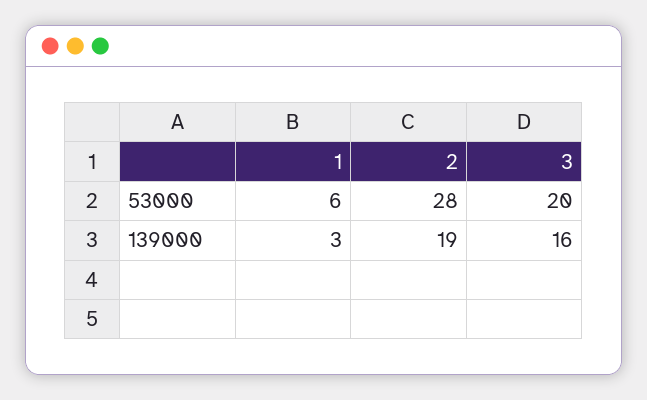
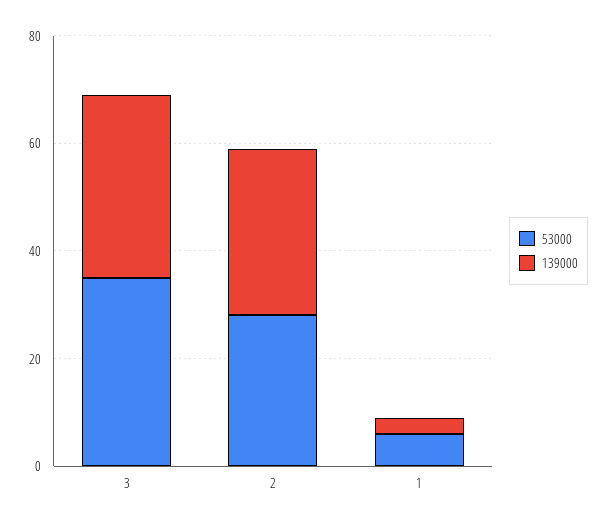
  {
    "53000": {
      "1": 6,
      "2": 28,
-     "3": 20
+     "3": 35
    },
    "139000": {
      "1": 3,
-     "2": 19,
+     "2": 30,
-     "3": 16
+     "3": 35
    }
  }

